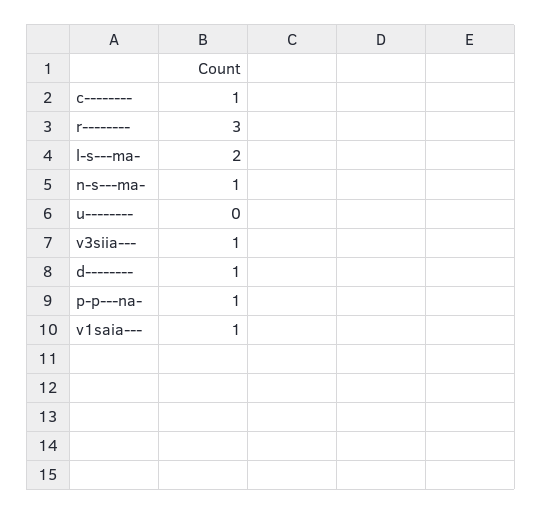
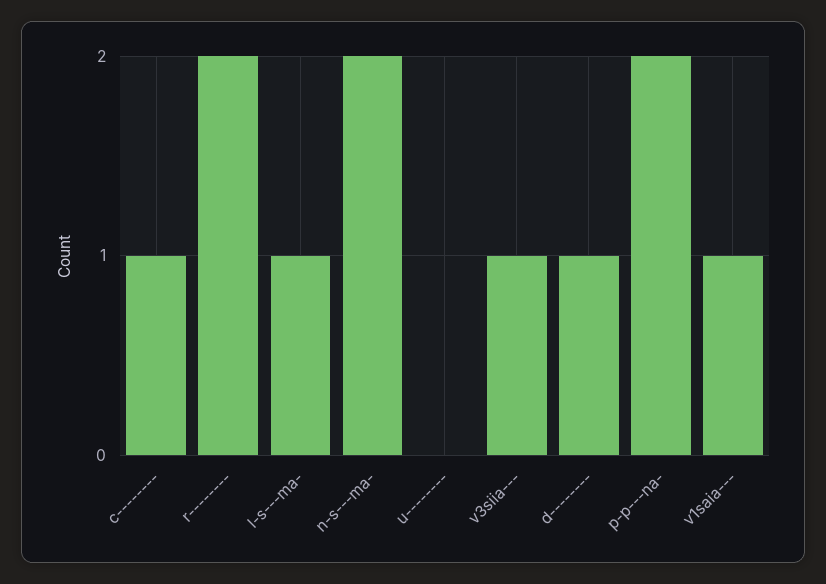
  {
    "c--------": 1,
-   "r--------": 3,
+   "r--------": 2,
-   "l-s---ma-": 2,
+   "l-s---ma-": 1,
-   "n-s---ma-": 1,
+   "n-s---ma-": 2,
    "u--------": 0,
    "v3siia---": 1,
    "d--------": 1,
-   "p-p---na-": 1,
+   "p-p---na-": 2,
    "v1saia---": 1
  }

